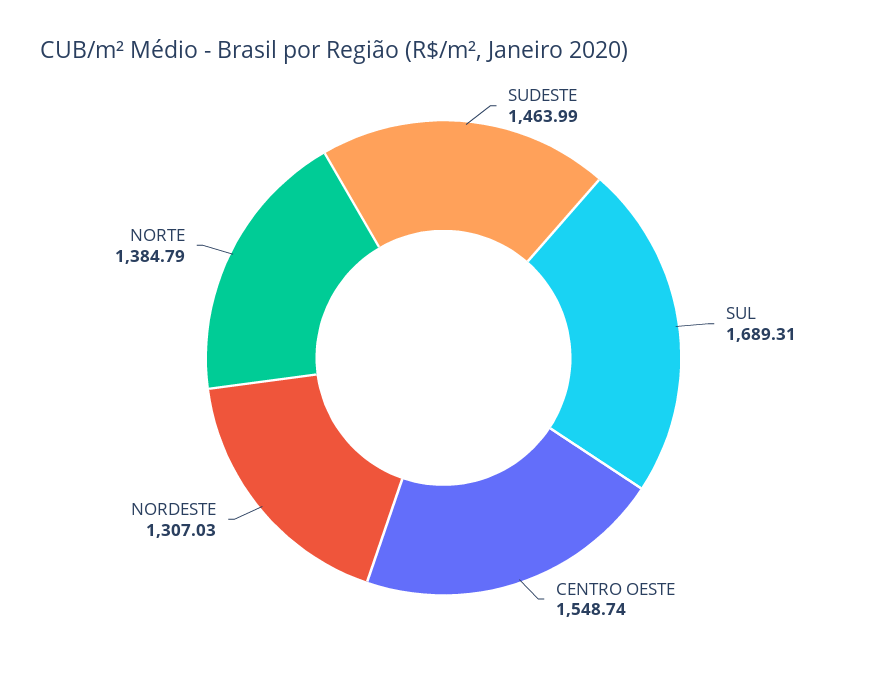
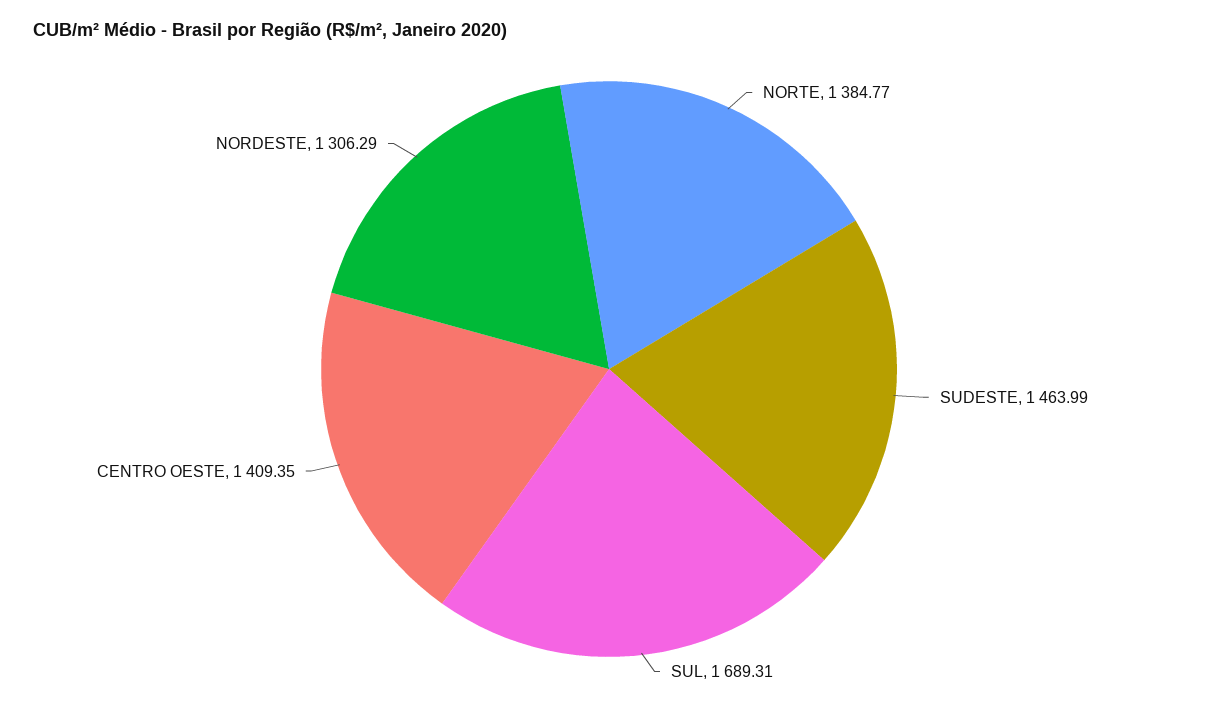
  {
    "SUDESTE": 1463.99,
    "SUL": 1689.31,
-   "CENTRO OESTE": 1548.74,
+   "CENTRO OESTE": 1409.35,
-   "NORDESTE": 1307.03,
+   "NORDESTE": 1306.29,
-   "NORTE": 1384.79
+   "NORTE": 1384.77
  }

